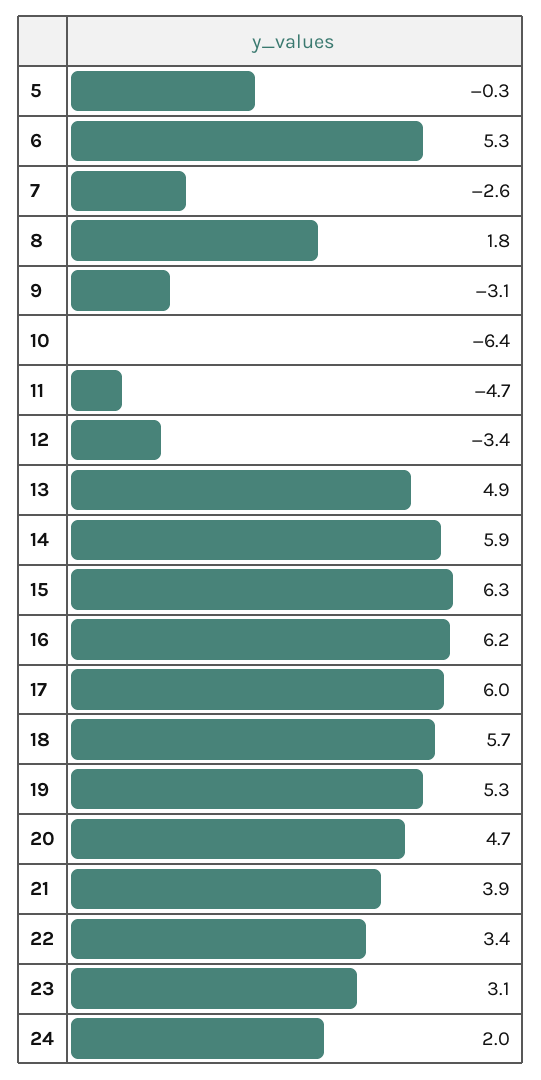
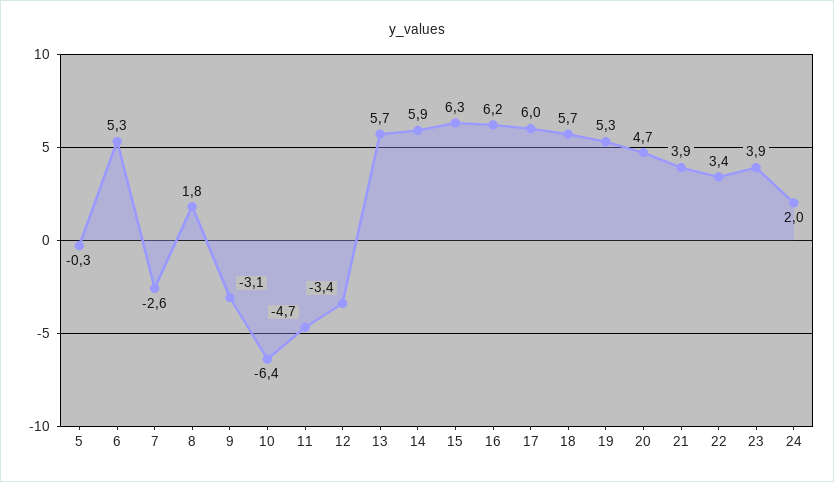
  {
    "5": -0.3,
    "6": 5.3,
    "7": -2.6,
    "8": 1.8,
    "9": -3.1,
    "10": -6.4,
    "11": -4.7,
    "12": -3.4,
-   "13": 4.9,
+   "13": 5.7,
    "14": 5.9,
    "15": 6.3,
    "16": 6.2,
    "17": 6,
    "18": 5.7,
    "19": 5.3,
    "20": 4.7,
    "21": 3.9,
    "22": 3.4,
-   "23": 3.1,
+   "23": 3.9,
    "24": 2
  }

